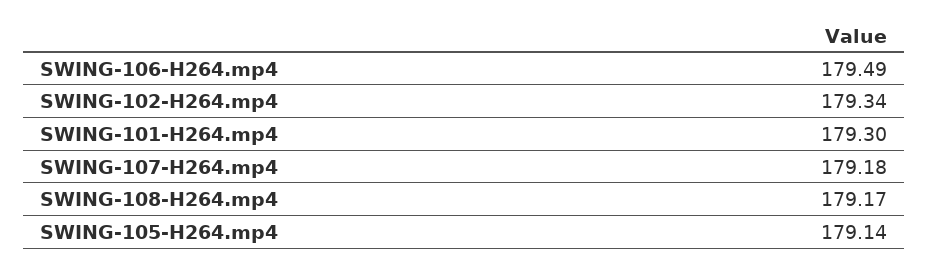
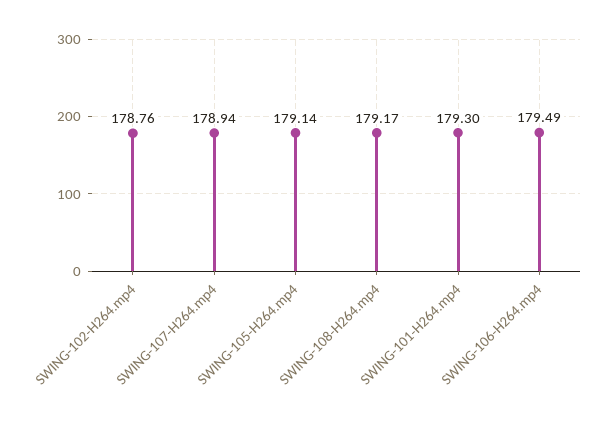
  {
    "SWING-106-H264.mp4": 179.49,
-   "SWING-102-H264.mp4": 179.34,
+   "SWING-102-H264.mp4": 178.76,
    "SWING-101-H264.mp4": 179.3,
-   "SWING-107-H264.mp4": 179.18,
+   "SWING-107-H264.mp4": 178.94,
    "SWING-108-H264.mp4": 179.17,
    "SWING-105-H264.mp4": 179.14
  }

